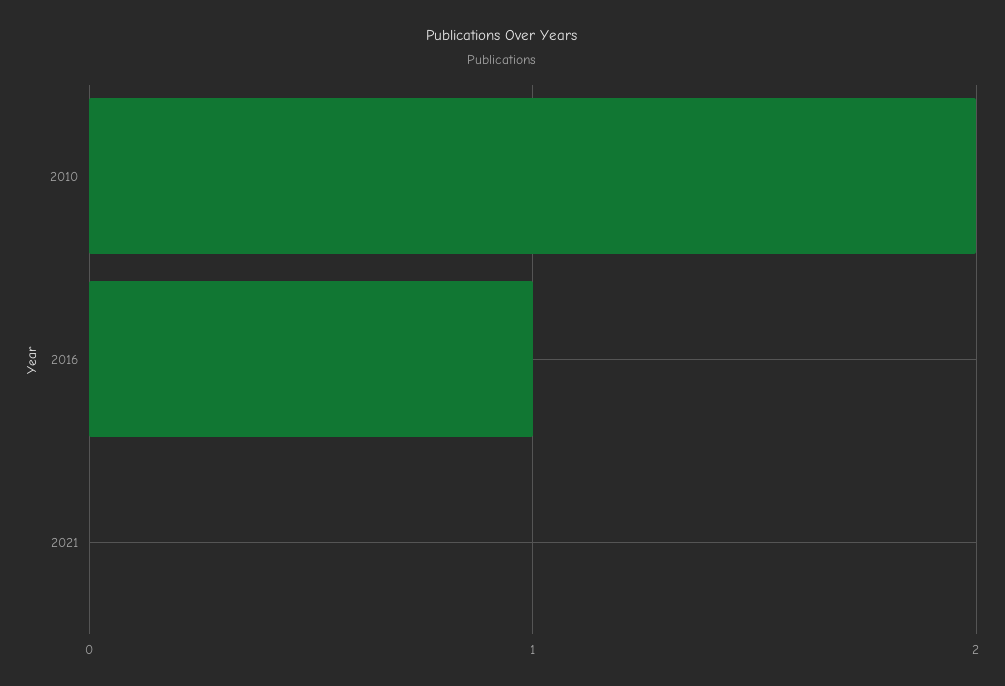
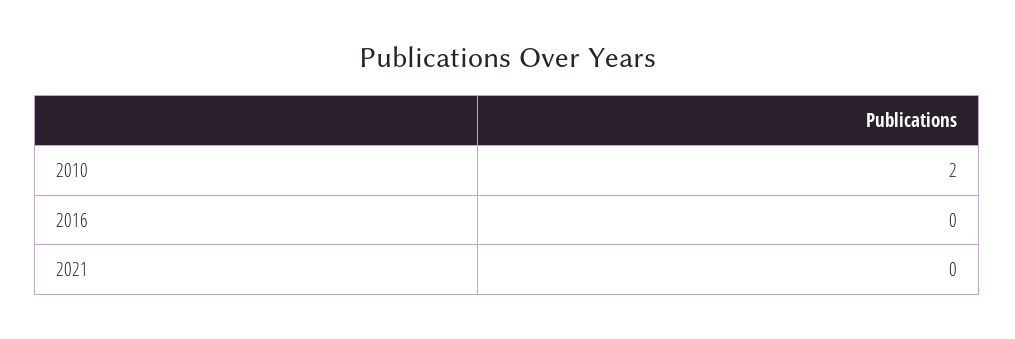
  {
    "2010": 2,
-   "2016": 1,
+   "2016": 0,
    "2021": 0
  }

